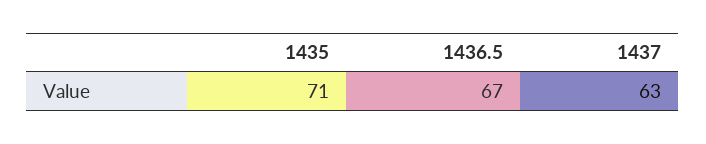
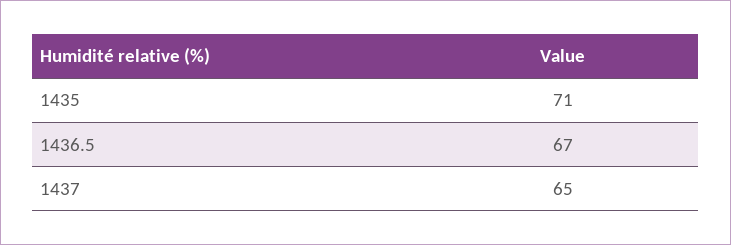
  {
    "1435": 71,
    "1436.5": 67,
-   "1437": 63
+   "1437": 65
  }

